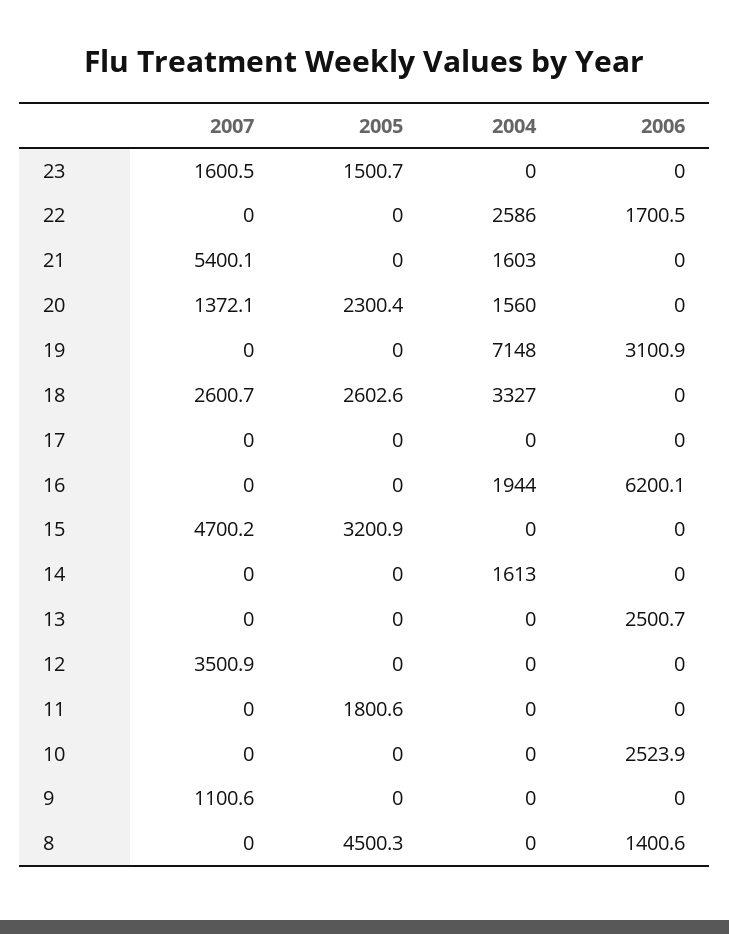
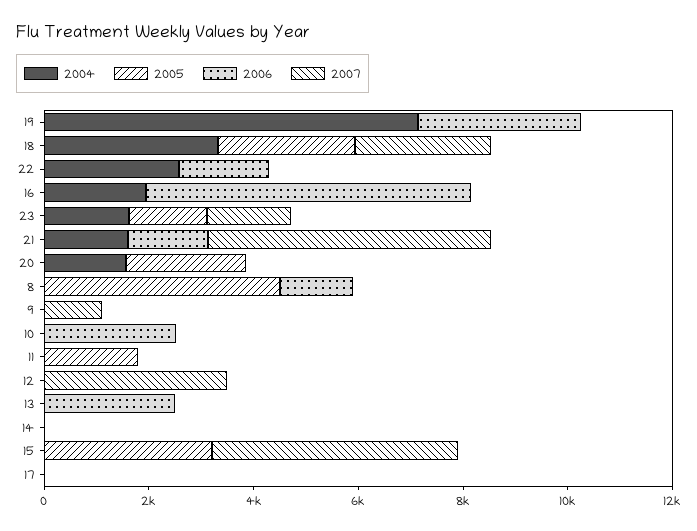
  {
    "2007": {
      "23": 1600.5,
      "22": 0,
      "21": 5400.1,
-     "20": 1372.1,
+     "20": 0,
      "19": 0,
      "18": 2600.7,
      "17": 0,
      "16": 0,
      "15": 4700.2,
      "14": 0,
      "13": 0,
      "12": 3500.9,
      "11": 0,
      "10": 0,
      "9": 1100.6,
      "8": 0
    },
    "2005": {
      "23": 1500.7,
      "22": 0,
      "21": 0,
      "20": 2300.4,
      "19": 0,
      "18": 2602.6,
      "17": 0,
      "16": 0,
      "15": 3200.9,
      "14": 0,
      "13": 0,
      "12": 0,
      "11": 1800.6,
      "10": 0,
      "9": 0,
      "8": 4500.3
    },
    "2004": {
-     "23": 0,
+     "23": 1500,
      "22": 2586,
      "21": 1603,
      "20": 1560,
      "19": 7148,
      "18": 3327,
      "17": 0,
      "16": 1944,
      "15": 0,
-     "14": 1613,
+     "14": 0,
      "13": 0,
      "12": 0,
      "11": 0,
      "10": 0,
      "9": 0,
      "8": 0
    },
    "2006": {
      "23": 0,
      "22": 1700.5,
-     "21": 0,
+     "21": 1500,
      "20": 0,
      "19": 3100.9,
      "18": 0,
      "17": 0,
      "16": 6200.1,
      "15": 0,
      "14": 0,
      "13": 2500.7,
      "12": 0,
      "11": 0,
      "10": 2523.9,
      "9": 0,
      "8": 1400.6
    }
  }

